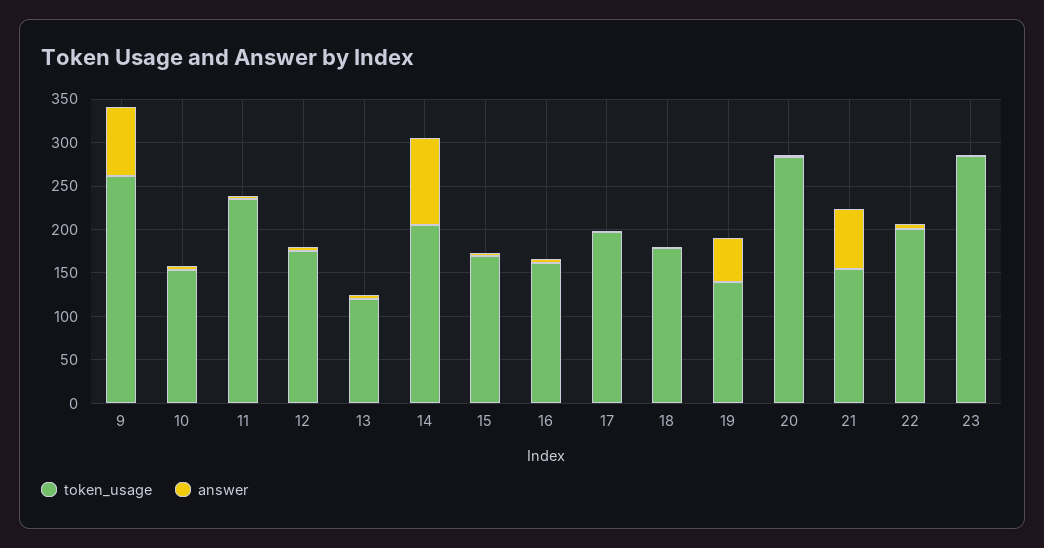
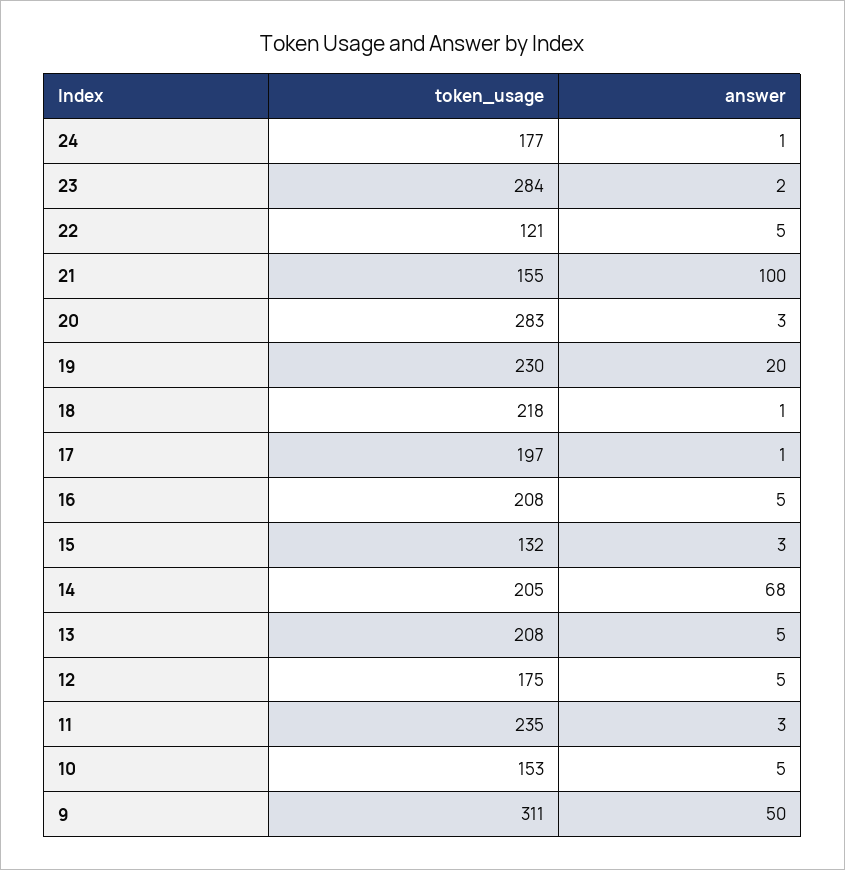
  {
    "token_usage": {
-     "9": 260,
+     "9": 311,
      "10": 153,
      "11": 235,
      "12": 175,
-     "13": 120,
+     "13": 208,
      "14": 205,
-     "15": 170,
+     "15": 132,
-     "16": 160,
+     "16": 208,
      "17": 197,
-     "18": 180,
+     "18": 218,
-     "19": 140,
+     "19": 230,
      "20": 283,
      "21": 155,
-     "22": 200,
+     "22": 121,
-     "23": 284
+     "23": 284,
+     "24": 177
    },
    "answer": {
-     "9": 80,
+     "9": 50,
      "10": 5,
      "11": 3,
      "12": 5,
      "13": 5,
-     "14": 100,
+     "14": 68,
      "15": 3,
      "16": 5,
      "17": 1,
      "18": 1,
-     "19": 50,
+     "19": 20,
      "20": 3,
-     "21": 70,
+     "21": 100,
      "22": 5,
-     "23": 2
+     "23": 2,
+     "24": 1
    }
  }

